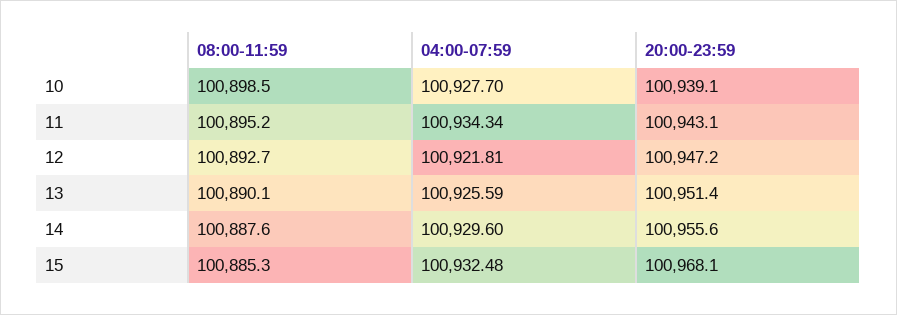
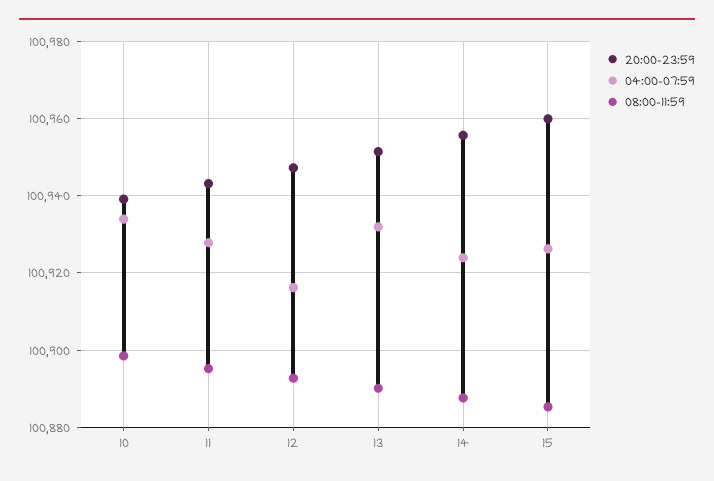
  {
    "08:00-11:59": {
      "10": 100898.5,
      "11": 100895.2,
      "12": 100892.7,
      "13": 100890.1,
      "14": 100887.6,
      "15": 100885.3
    },
    "04:00-07:59": {
-     "10": 100927.7,
+     "10": 100934,
-     "11": 100934.34,
+     "11": 100928,
-     "12": 100921.81,
+     "12": 100916,
-     "13": 100925.59,
+     "13": 100932,
-     "14": 100929.6,
+     "14": 100924,
-     "15": 100932.48
+     "15": 100926
    },
    "20:00-23:59": {
      "10": 100939.1,
      "11": 100943.1,
      "12": 100947.2,
      "13": 100951.4,
      "14": 100955.6,
-     "15": 100968.1
+     "15": 100960
    }
  }

